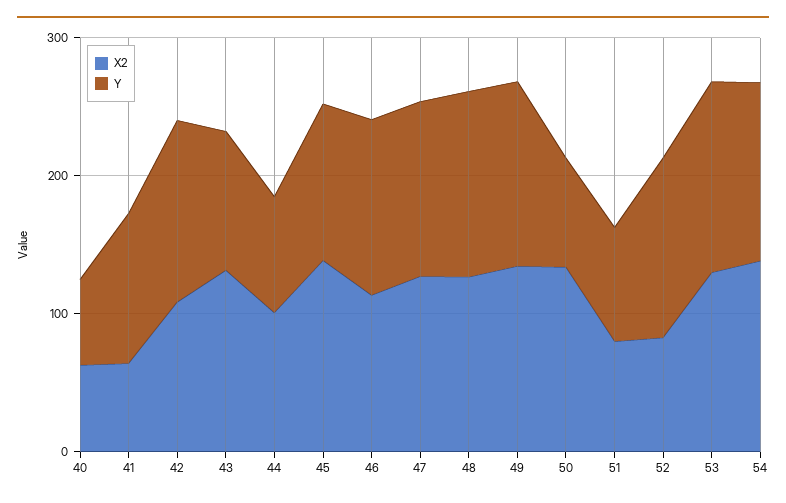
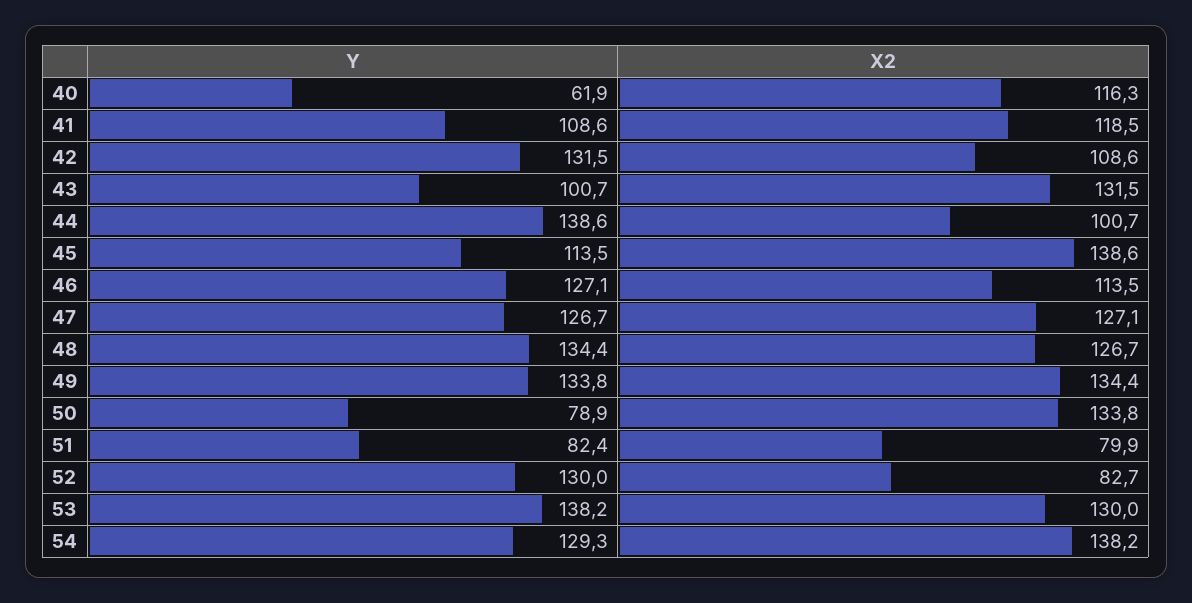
  {
    "X2": {
-     "40": 60,
+     "40": 116.3,
-     "41": 60,
+     "41": 118.5,
      "42": 108.6,
      "43": 131.5,
      "44": 100.7,
      "45": 138.6,
      "46": 113.5,
      "47": 127.1,
      "48": 126.7,
      "49": 134.4,
      "50": 133.8,
      "51": 79.9,
      "52": 82.7,
      "53": 130,
      "54": 138.2
    },
    "Y": {
      "40": 61.9,
      "41": 108.6,
      "42": 131.5,
      "43": 100.7,
-     "44": 80,
+     "44": 138.6,
      "45": 113.5,
      "46": 127.1,
      "47": 126.7,
      "48": 134.4,
      "49": 133.8,
      "50": 78.9,
      "51": 82.4,
      "52": 130,
      "53": 138.2,
      "54": 129.3
    }
  }

